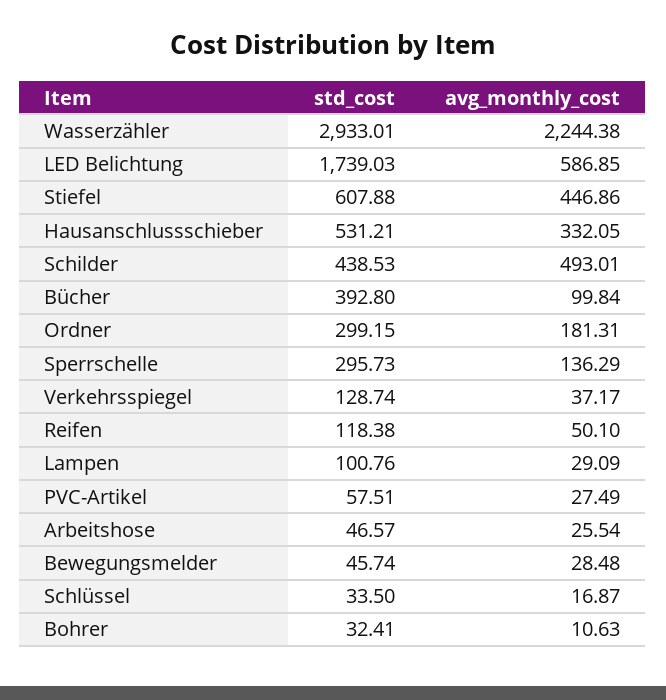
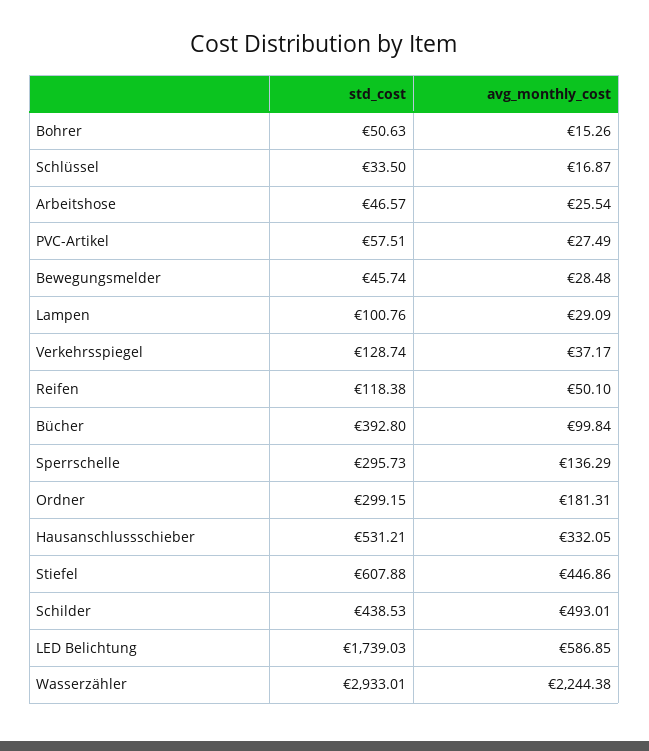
  {
    "std_cost": {
      "Wasserzähler": 2933.01,
      "LED Belichtung": 1739.03,
      "Stiefel": 607.88,
      "Hausanschlussschieber": 531.21,
      "Schilder": 438.53,
      "Bücher": 392.8,
      "Ordner": 299.15,
      "Sperrschelle": 295.73,
      "Verkehrsspiegel": 128.74,
      "Reifen": 118.38,
      "Lampen": 100.76,
      "PVC-Artikel": 57.51,
      "Arbeitshose": 46.57,
      "Bewegungsmelder": 45.74,
      "Schlüssel": 33.5,
-     "Bohrer": 32.41
+     "Bohrer": 50.63
    },
    "avg_monthly_cost": {
      "Wasserzähler": 2244.38,
      "LED Belichtung": 586.85,
      "Stiefel": 446.86,
      "Hausanschlussschieber": 332.05,
      "Schilder": 493.01,
      "Bücher": 99.84,
      "Ordner": 181.31,
      "Sperrschelle": 136.29,
      "Verkehrsspiegel": 37.17,
      "Reifen": 50.1,
      "Lampen": 29.09,
      "PVC-Artikel": 27.49,
      "Arbeitshose": 25.54,
      "Bewegungsmelder": 28.48,
      "Schlüssel": 16.87,
-     "Bohrer": 10.63
+     "Bohrer": 15.26
    }
  }

